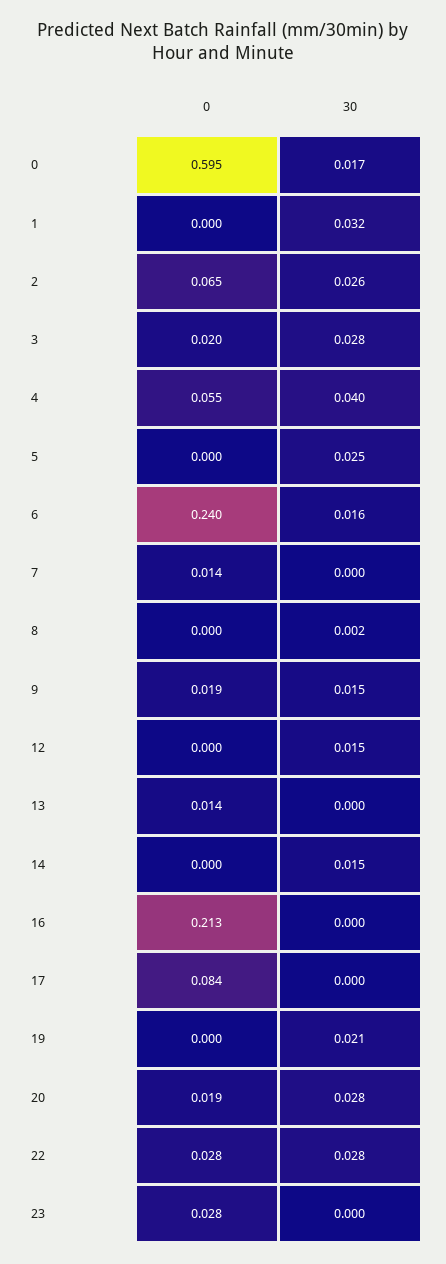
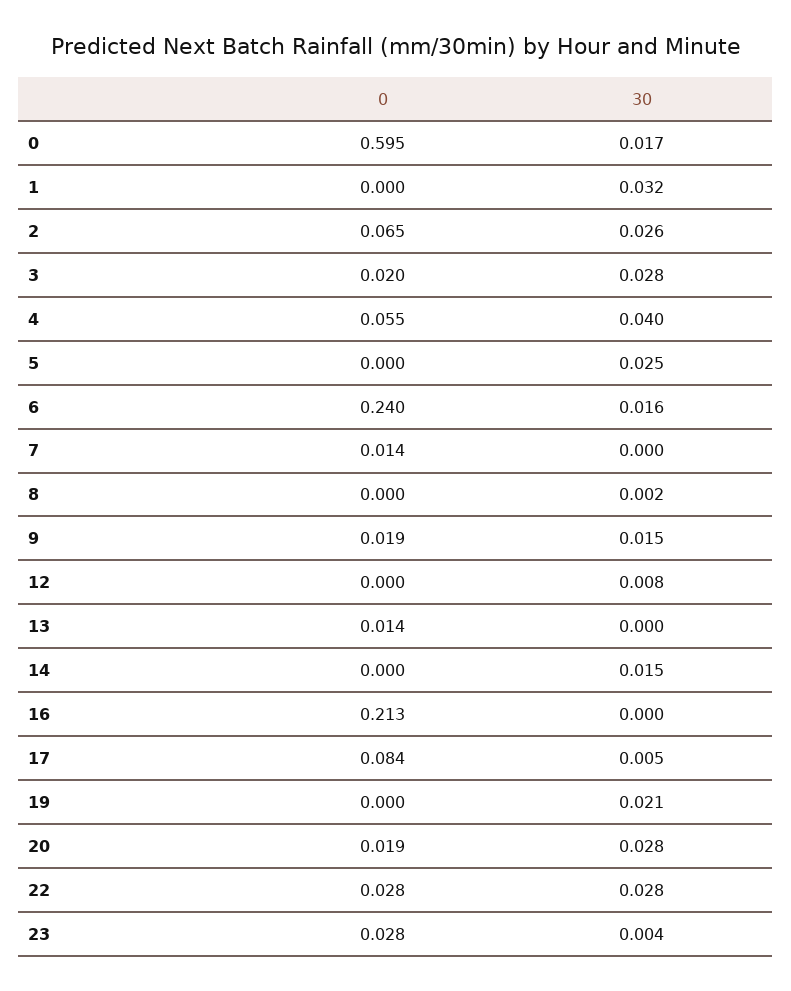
  {
    "0": {
      "0": 0.595,
      "1": 0,
      "2": 0.065,
      "3": 0.02,
      "4": 0.055,
      "5": 0,
      "6": 0.24,
      "7": 0.014,
      "8": 0,
      "9": 0.019,
      "12": 0,
      "13": 0.014,
      "14": 0,
      "16": 0.213,
      "17": 0.084,
      "19": 0,
      "20": 0.019,
      "22": 0.028,
      "23": 0.028
    },
    "30": {
      "0": 0.017,
      "1": 0.032,
      "2": 0.026,
      "3": 0.028,
      "4": 0.04,
      "5": 0.025,
      "6": 0.016,
      "7": 0,
      "8": 0.002,
      "9": 0.015,
-     "12": 0.015,
+     "12": 0.008,
      "13": 0,
      "14": 0.015,
      "16": 0,
-     "17": 0,
+     "17": 0.005,
      "19": 0.021,
      "20": 0.028,
      "22": 0.028,
-     "23": 0
+     "23": 0.004
    }
  }

